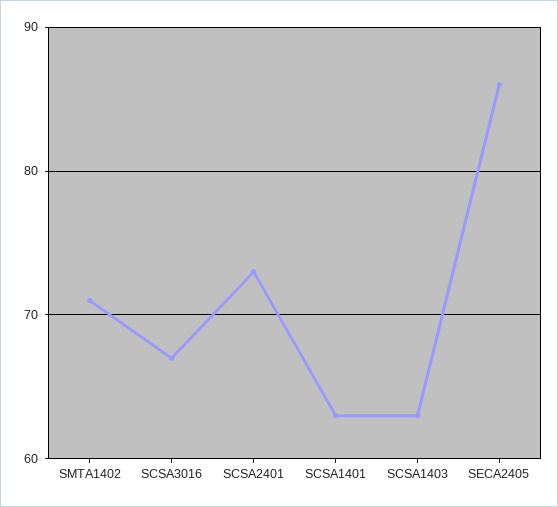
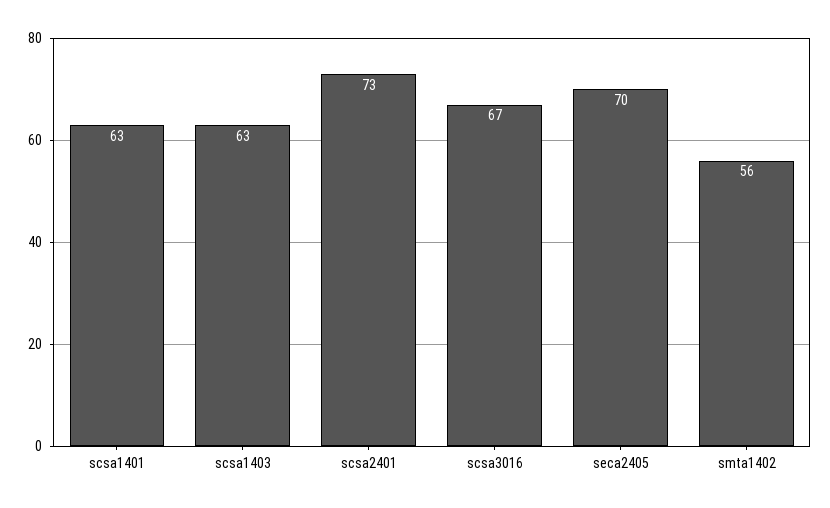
  {
-   "SMTA1402": 71,
+   "SMTA1402": 56,
    "SCSA3016": 67,
    "SCSA2401": 73,
    "SCSA1401": 63,
    "SCSA1403": 63,
-   "SECA2405": 86
+   "SECA2405": 70
  }

